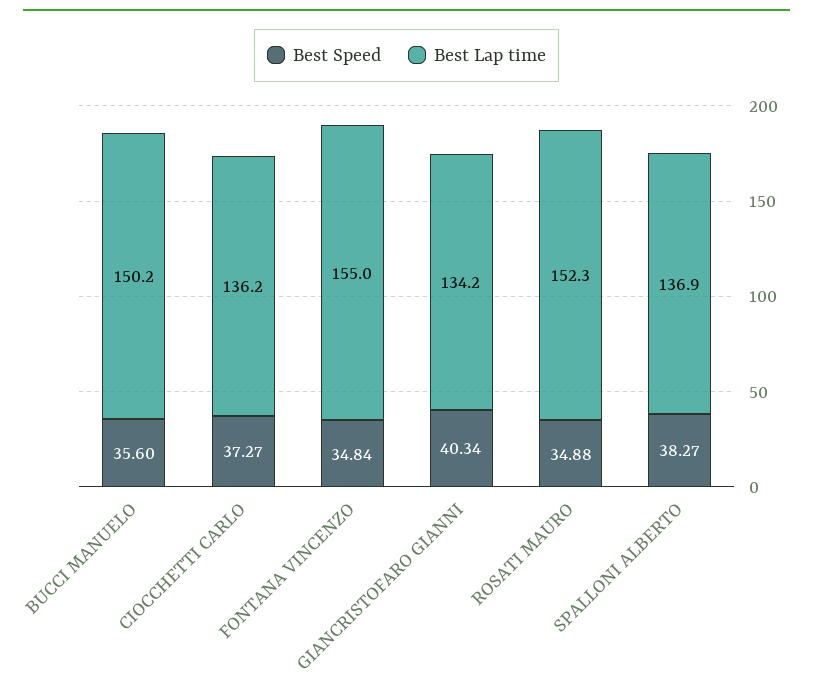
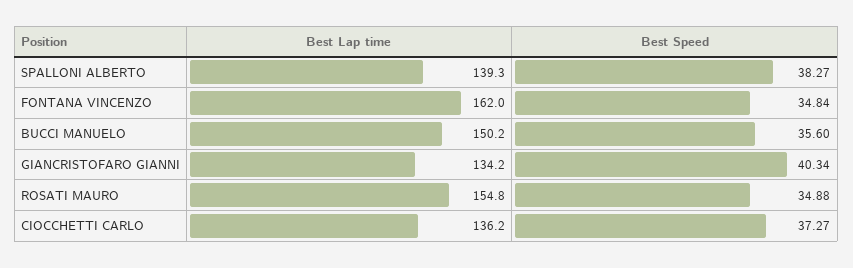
  {
    "Best Speed": {
      "BUCCI MANUELO": 35.6,
      "CIOCCHETTI CARLO": 37.27,
      "FONTANA VINCENZO": 34.84,
      "GIANCRISTOFARO GIANNI": 40.34,
      "ROSATI MAURO": 34.88,
      "SPALLONI ALBERTO": 38.27
    },
    "Best Lap time": {
      "BUCCI MANUELO": 150.2,
      "CIOCCHETTI CARLO": 136.2,
-     "FONTANA VINCENZO": 155,
+     "FONTANA VINCENZO": 162,
      "GIANCRISTOFARO GIANNI": 134.2,
-     "ROSATI MAURO": 152.3,
+     "ROSATI MAURO": 154.8,
-     "SPALLONI ALBERTO": 136.9
+     "SPALLONI ALBERTO": 139.3
    }
  }

